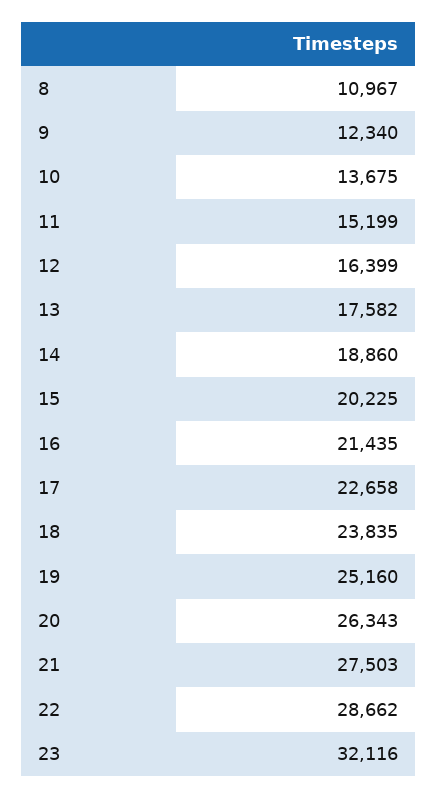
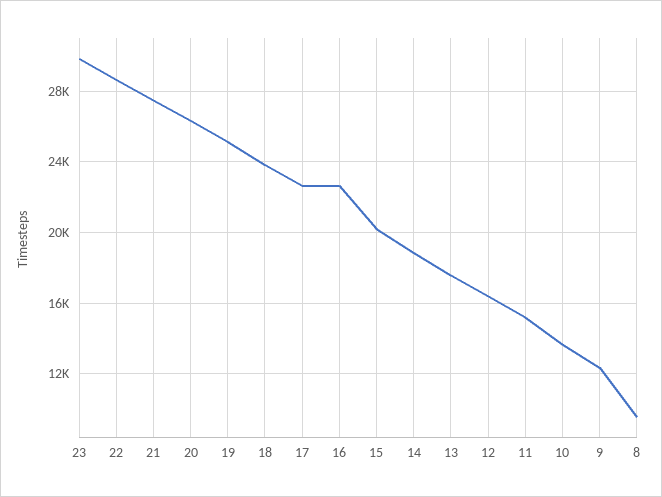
  {
-   "8": 10967,
+   "8": 9500,
    "9": 12340,
    "10": 13675,
    "11": 15199,
    "12": 16399,
    "13": 17582,
    "14": 18860,
    "15": 20225,
-   "16": 21435,
+   "16": 22500,
    "17": 22658,
    "18": 23835,
    "19": 25160,
    "20": 26343,
    "21": 27503,
    "22": 28662,
-   "23": 32116
+   "23": 30000
  }

